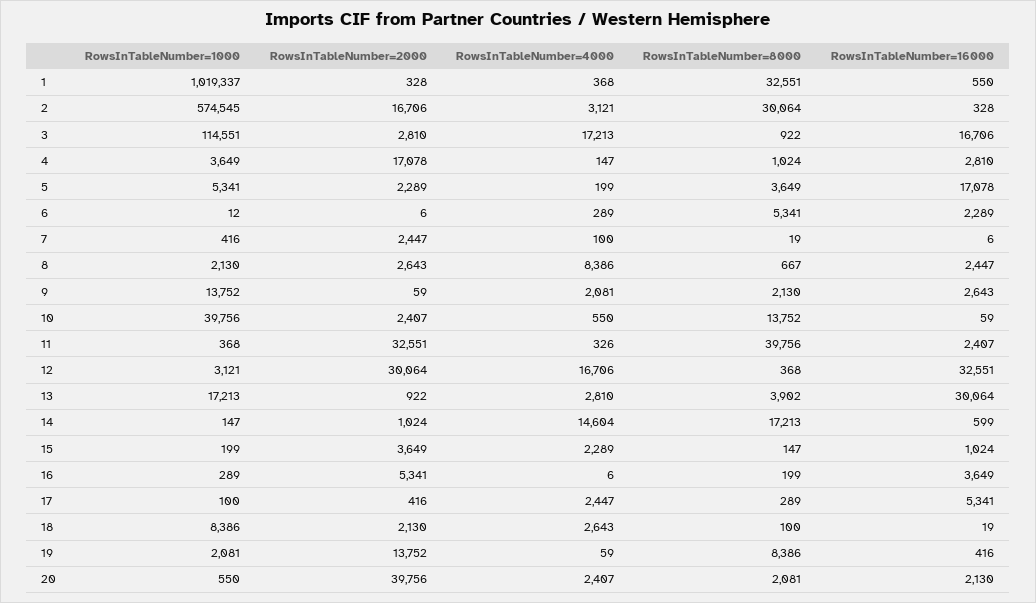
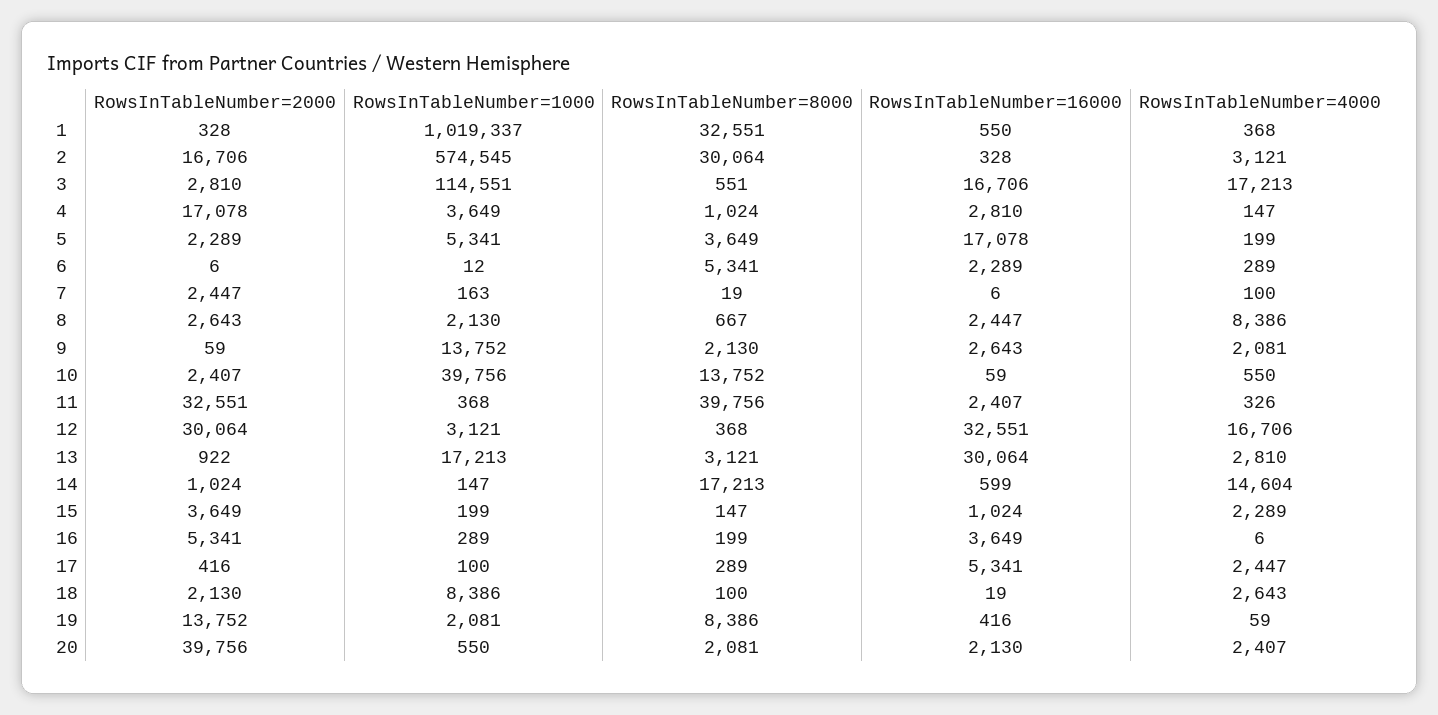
  {
    "RowsInTableNumber=1000": {
      "1": 1019337,
      "2": 574545,
      "3": 114551,
      "4": 3649,
      "5": 5341,
      "6": 12,
-     "7": 416,
+     "7": 163,
      "8": 2130,
      "9": 13752,
      "10": 39756,
      "11": 368,
      "12": 3121,
      "13": 17213,
      "14": 147,
      "15": 199,
      "16": 289,
      "17": 100,
      "18": 8386,
      "19": 2081,
      "20": 550
    },
    "RowsInTableNumber=2000": {
      "1": 328,
      "2": 16706,
      "3": 2810,
      "4": 17078,
      "5": 2289,
      "6": 6,
      "7": 2447,
      "8": 2643,
      "9": 59,
      "10": 2407,
      "11": 32551,
      "12": 30064,
      "13": 922,
      "14": 1024,
      "15": 3649,
      "16": 5341,
      "17": 416,
      "18": 2130,
      "19": 13752,
      "20": 39756
    },
    "RowsInTableNumber=4000": {
      "1": 368,
      "2": 3121,
      "3": 17213,
      "4": 147,
      "5": 199,
      "6": 289,
      "7": 100,
      "8": 8386,
      "9": 2081,
      "10": 550,
      "11": 326,
      "12": 16706,
      "13": 2810,
      "14": 14604,
      "15": 2289,
      "16": 6,
      "17": 2447,
      "18": 2643,
      "19": 59,
      "20": 2407
    },
    "RowsInTableNumber=8000": {
      "1": 32551,
      "2": 30064,
-     "3": 922,
+     "3": 551,
      "4": 1024,
      "5": 3649,
      "6": 5341,
      "7": 19,
      "8": 667,
      "9": 2130,
      "10": 13752,
      "11": 39756,
      "12": 368,
-     "13": 3902,
+     "13": 3121,
      "14": 17213,
      "15": 147,
      "16": 199,
      "17": 289,
      "18": 100,
      "19": 8386,
      "20": 2081
    },
    "RowsInTableNumber=16000": {
      "1": 550,
      "2": 328,
      "3": 16706,
      "4": 2810,
      "5": 17078,
      "6": 2289,
      "7": 6,
      "8": 2447,
      "9": 2643,
      "10": 59,
      "11": 2407,
      "12": 32551,
      "13": 30064,
      "14": 599,
      "15": 1024,
      "16": 3649,
      "17": 5341,
      "18": 19,
      "19": 416,
      "20": 2130
    }
  }

